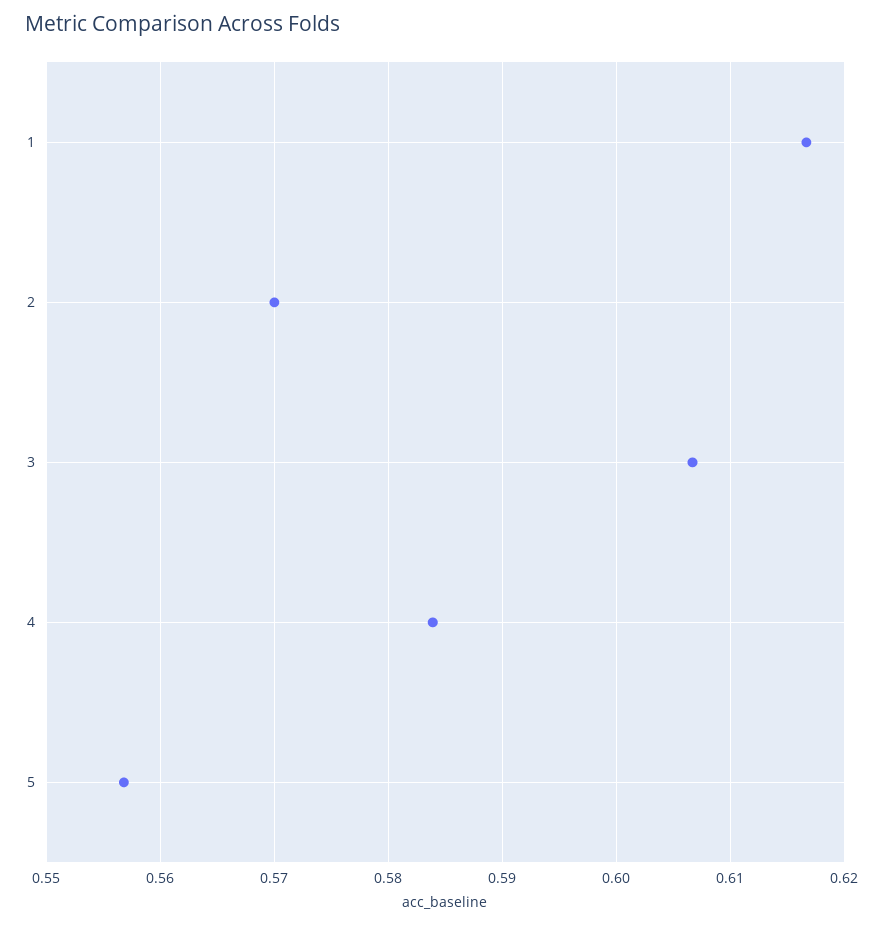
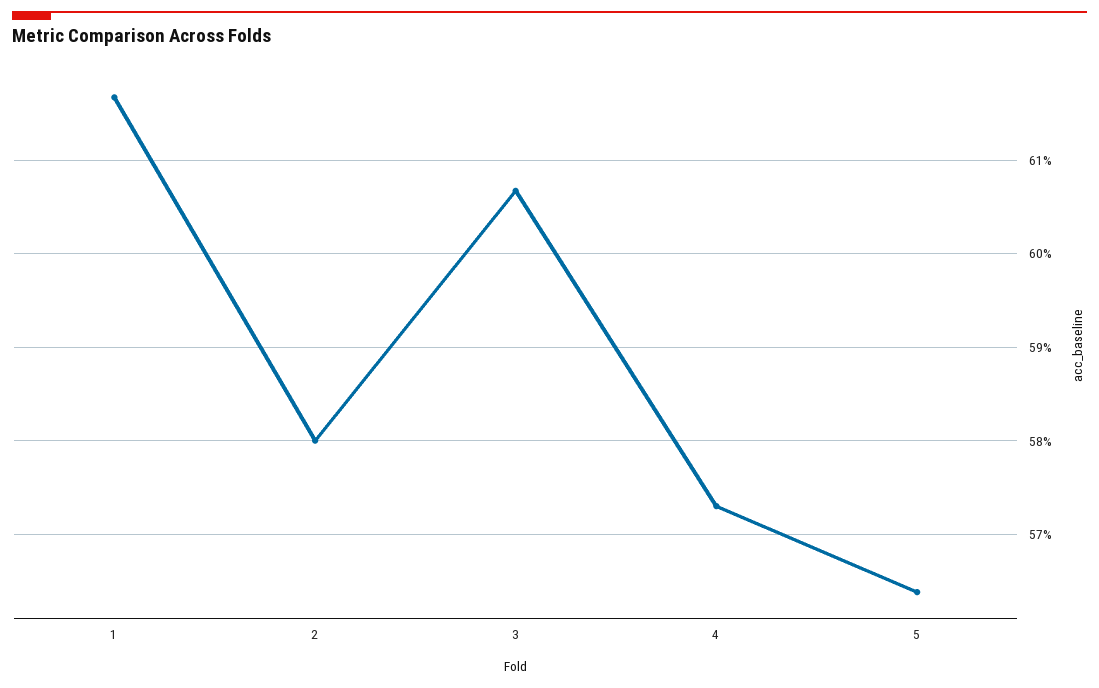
  {
    "1": 0.617,
-   "2": 0.57,
+   "2": 0.58,
    "3": 0.607,
-   "4": 0.584,
+   "4": 0.573,
-   "5": 0.557
+   "5": 0.564
  }

